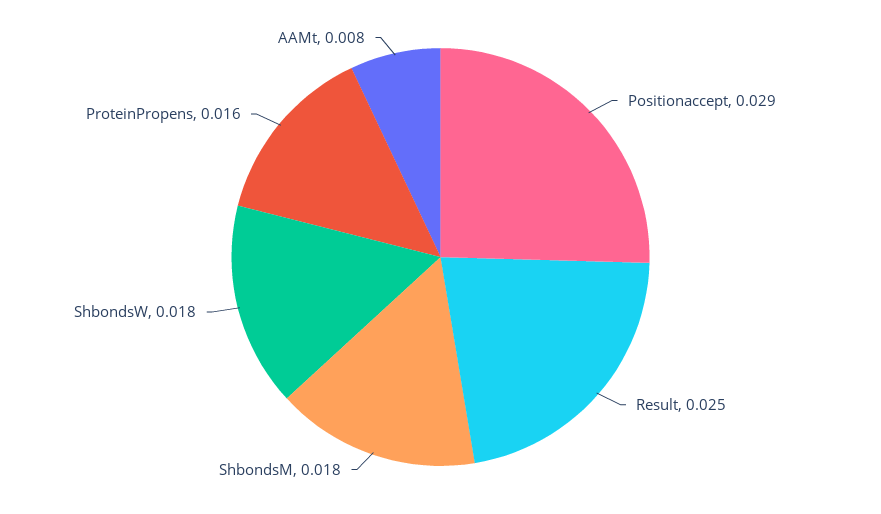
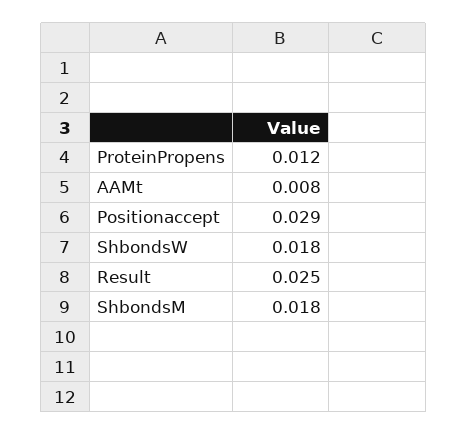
  {
    "Positionaccept": 0.029,
    "Result": 0.025,
    "ShbondsM": 0.018,
    "ShbondsW": 0.018,
-   "ProteinPropens": 0.016,
+   "ProteinPropens": 0.012,
    "AAMt": 0.008
  }

